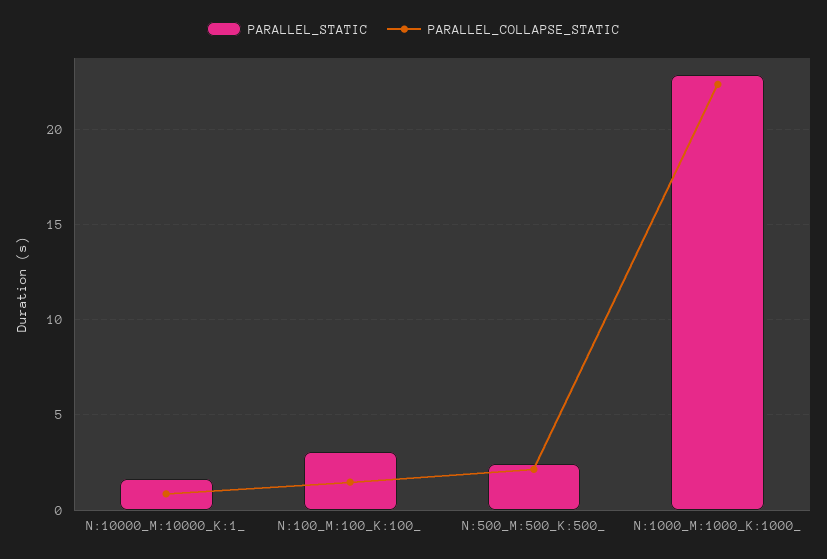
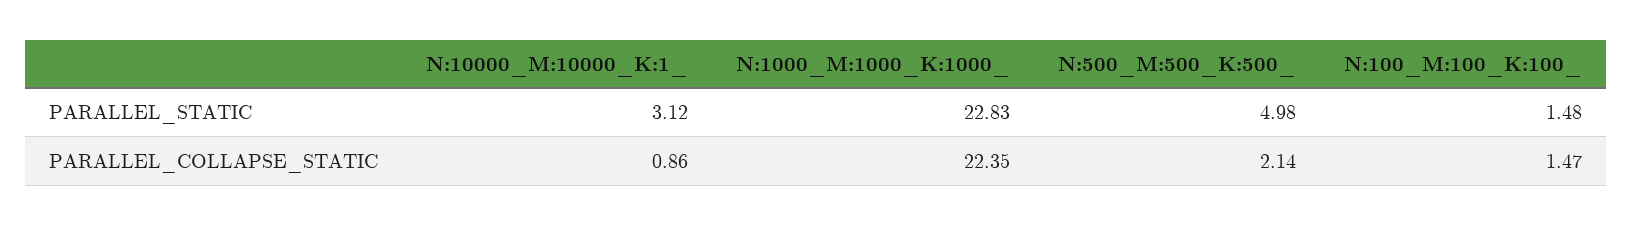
  {
    "PARALLEL_STATIC": {
-     "N:10000_M:10000_K:1_": 1.5,
+     "N:10000_M:10000_K:1_": 3.12,
-     "N:100_M:100_K:100_": 3,
+     "N:100_M:100_K:100_": 1.48,
-     "N:500_M:500_K:500_": 2.5,
+     "N:500_M:500_K:500_": 4.98,
      "N:1000_M:1000_K:1000_": 22.83
    },
    "PARALLEL_COLLAPSE_STATIC": {
      "N:10000_M:10000_K:1_": 0.86,
      "N:100_M:100_K:100_": 1.47,
      "N:500_M:500_K:500_": 2.14,
      "N:1000_M:1000_K:1000_": 22.35
    }
  }

